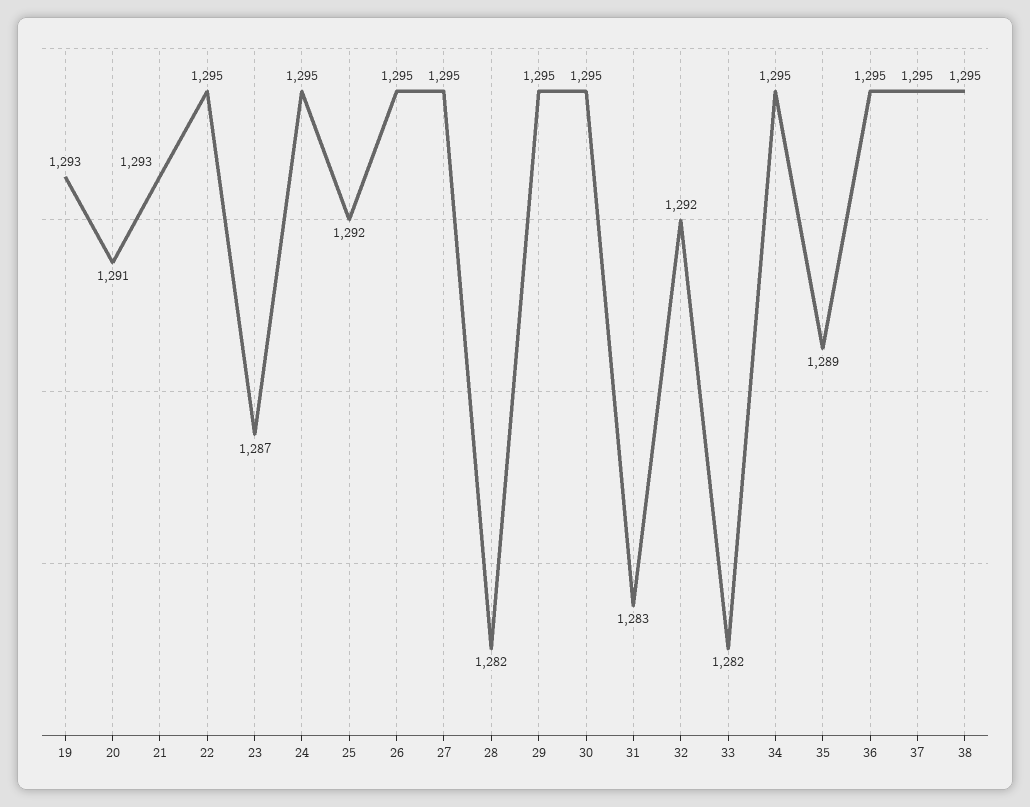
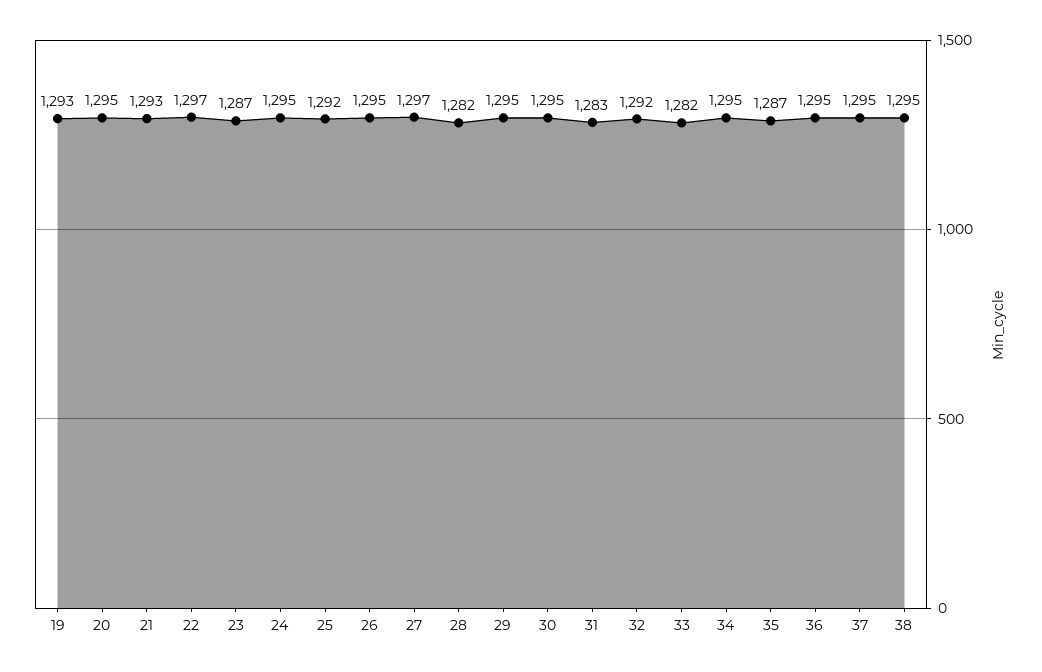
  {
    "19": 1293,
-   "20": 1291,
+   "20": 1295,
    "21": 1293,
-   "22": 1295,
+   "22": 1297,
    "23": 1287,
    "24": 1295,
    "25": 1292,
    "26": 1295,
-   "27": 1295,
+   "27": 1297,
    "28": 1282,
    "29": 1295,
    "30": 1295,
    "31": 1283,
    "32": 1292,
    "33": 1282,
    "34": 1295,
-   "35": 1289,
+   "35": 1287,
    "36": 1295,
    "37": 1295,
    "38": 1295
  }

